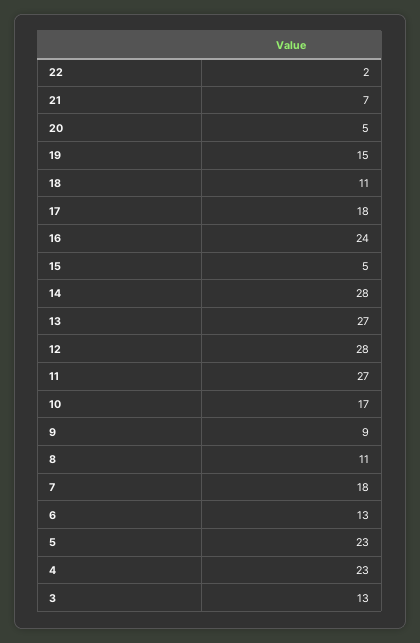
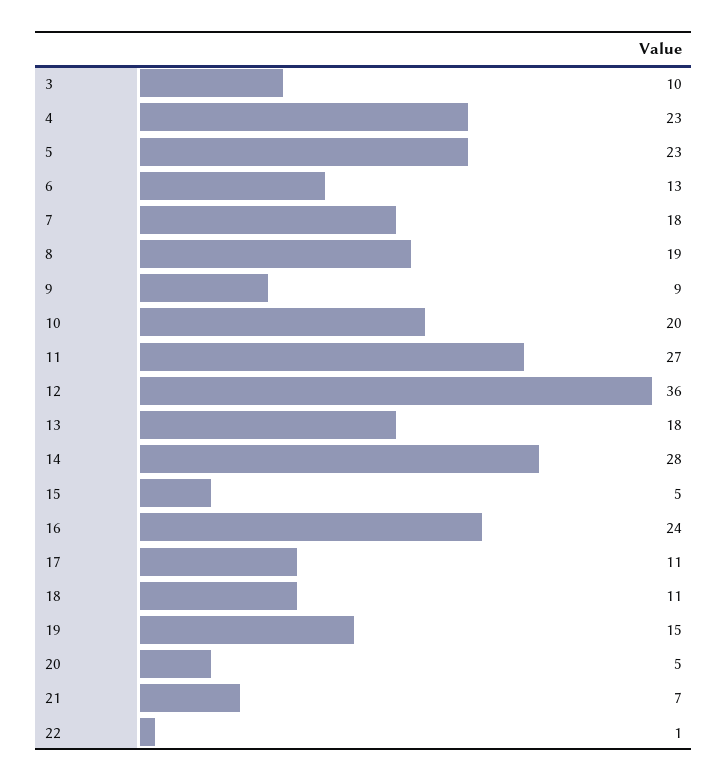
  {
-   "22": 2,
+   "22": 1,
    "21": 7,
    "20": 5,
    "19": 15,
    "18": 11,
-   "17": 18,
+   "17": 11,
    "16": 24,
    "15": 5,
    "14": 28,
-   "13": 27,
+   "13": 18,
-   "12": 28,
+   "12": 36,
    "11": 27,
-   "10": 17,
+   "10": 20,
    "9": 9,
-   "8": 11,
+   "8": 19,
    "7": 18,
    "6": 13,
    "5": 23,
    "4": 23,
-   "3": 13
+   "3": 10
  }

